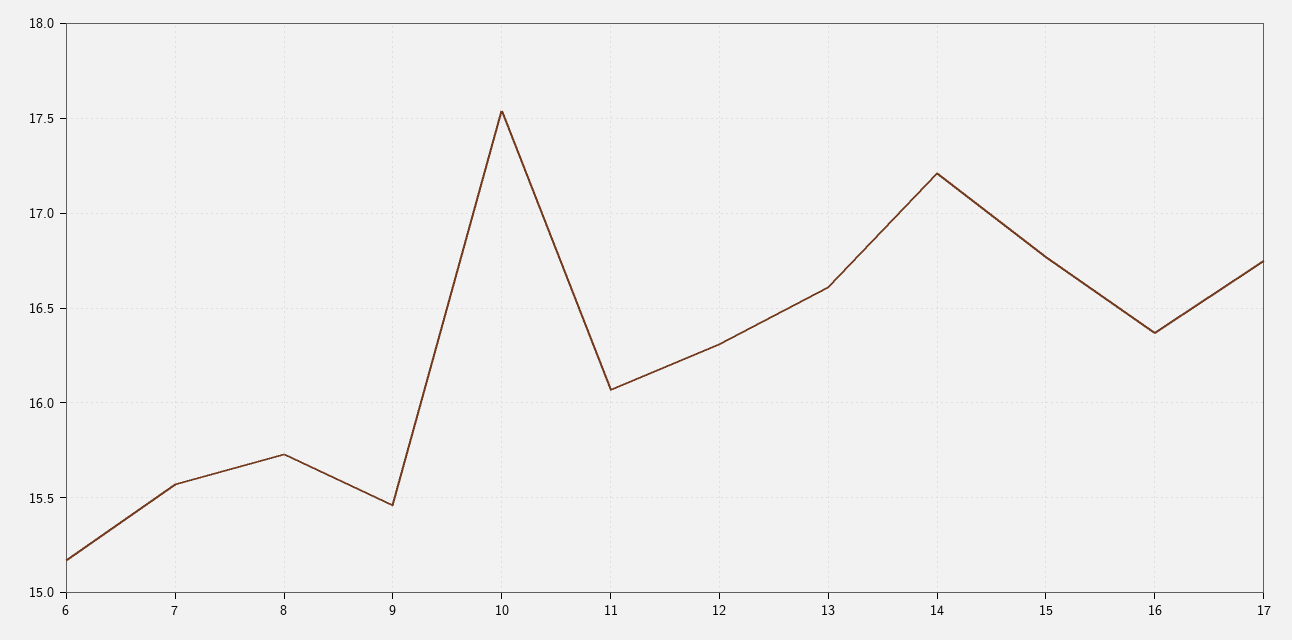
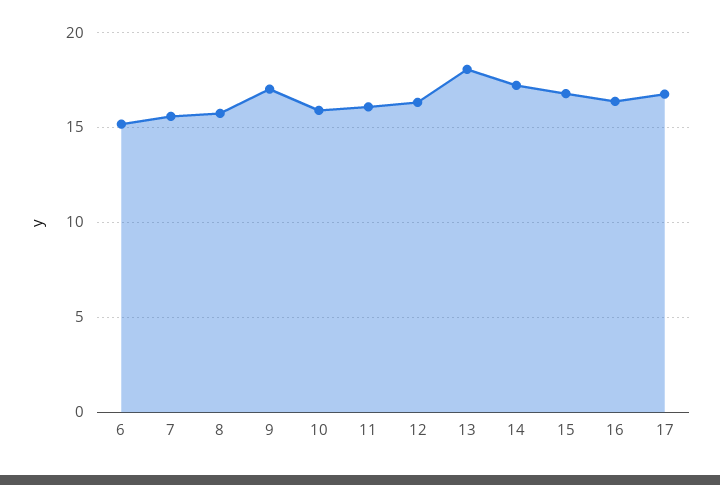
  {
    "6": 15.15,
    "7": 15.55,
    "8": 15.75,
-   "9": 15.45,
+   "9": 17,
-   "10": 17.55,
+   "10": 16,
    "11": 16.05,
    "12": 16.3,
-   "13": 16.6,
+   "13": 18,
    "14": 17.2,
    "15": 16.75,
    "16": 16.35,
    "17": 16.75
  }

